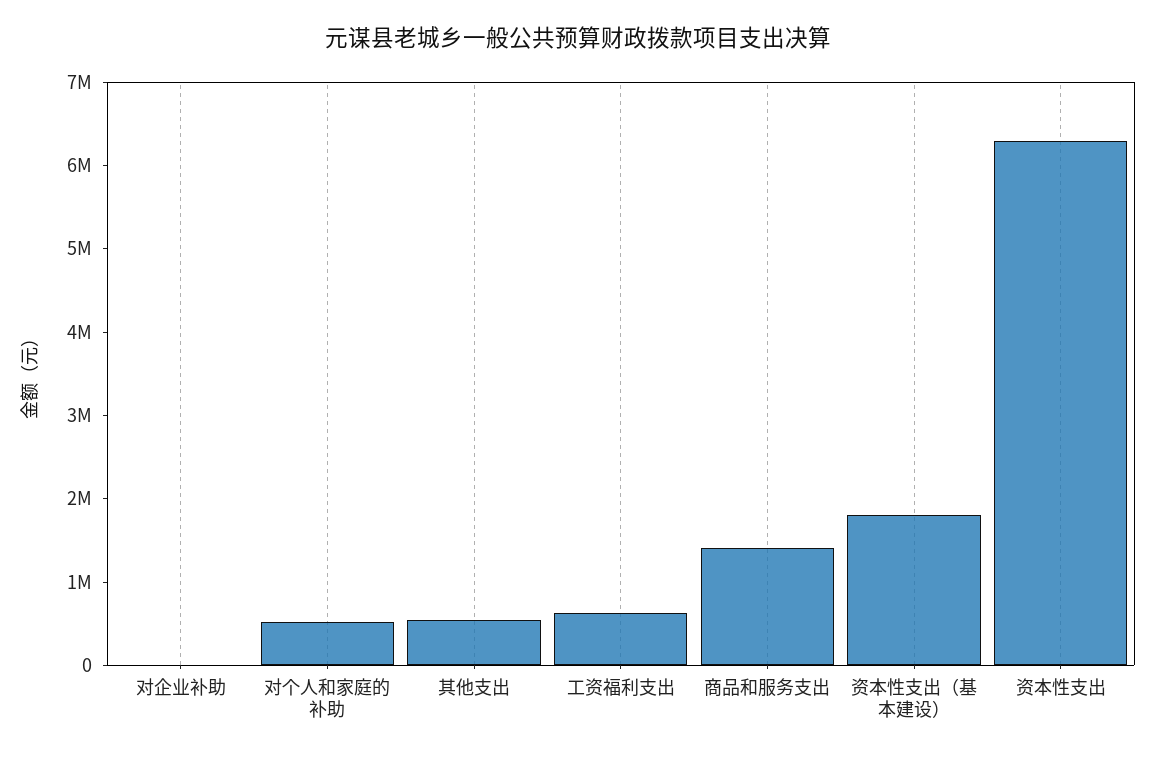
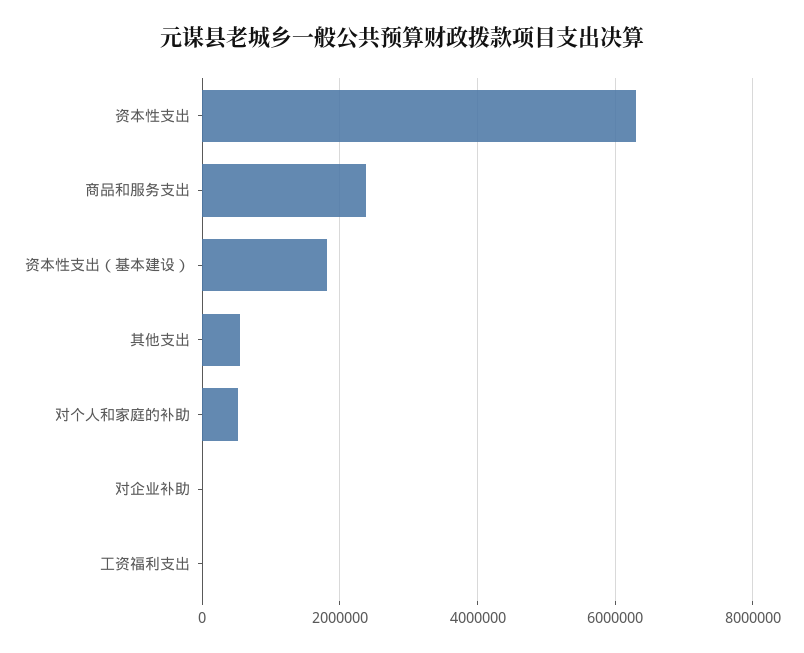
  {
    "对企业补助": 0,
    "对个人和家庭的补助": 600000,
    "其他支出": 600000,
-   "工资福利支出": 600000,
+   "工资福利支出": 0,
-   "商品和服务支出": 1400000,
+   "商品和服务支出": 2400000,
    "资本性支出（基本建设）": 1800000,
    "资本性支出": 6200000
  }

